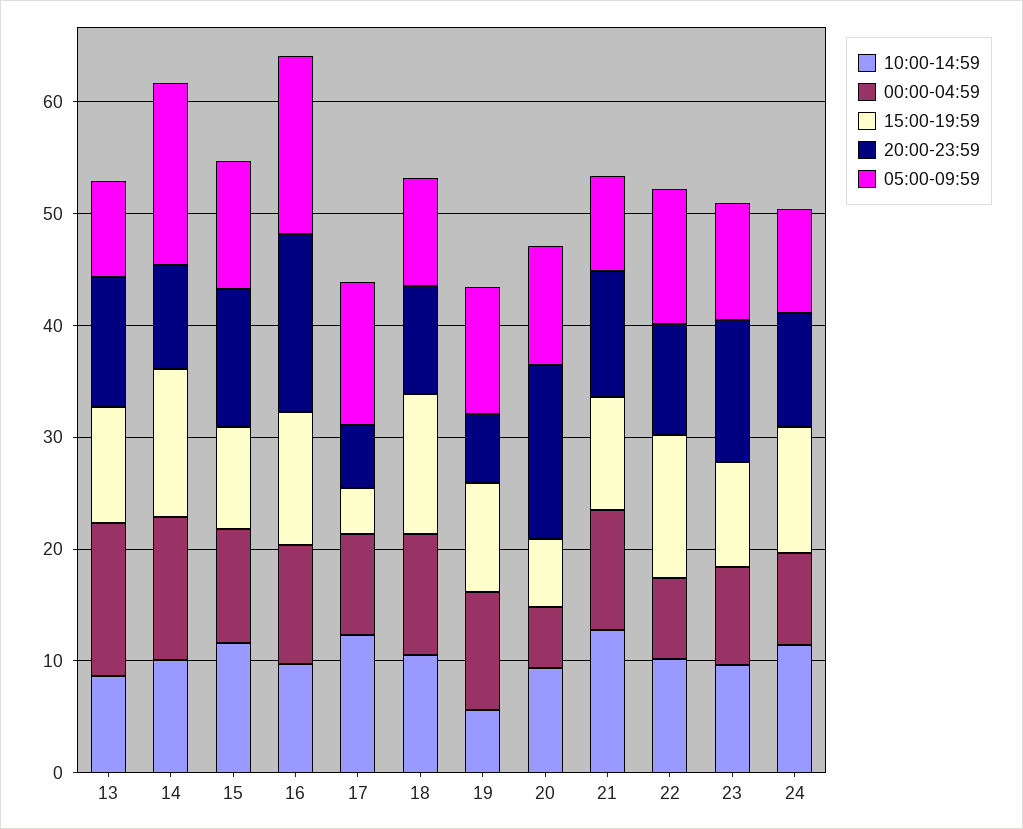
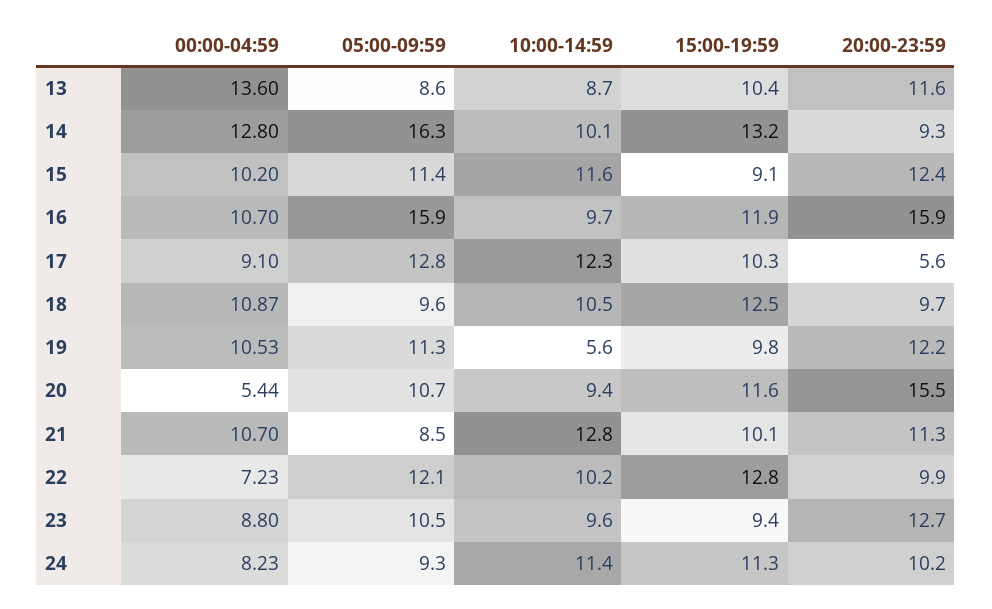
  {
    "10:00-14:59": {
      "13": 8.7,
      "14": 10.1,
      "15": 11.6,
      "16": 9.7,
      "17": 12.3,
      "18": 10.5,
      "19": 5.6,
      "20": 9.4,
      "21": 12.8,
      "22": 10.2,
      "23": 9.6,
      "24": 11.4
    },
    "00:00-04:59": {
      "13": 13.6,
      "14": 12.8,
      "15": 10.2,
      "16": 10.7,
      "17": 9.1,
      "18": 10.87,
      "19": 10.53,
      "20": 5.44,
      "21": 10.7,
      "22": 7.23,
      "23": 8.8,
      "24": 8.23
    },
    "15:00-19:59": {
      "13": 10.4,
      "14": 13.2,
      "15": 9.1,
      "16": 11.9,
-     "17": 4,
+     "17": 10.3,
      "18": 12.5,
      "19": 9.8,
-     "20": 6,
+     "20": 11.6,
      "21": 10.1,
      "22": 12.8,
      "23": 9.4,
      "24": 11.3
    },
    "20:00-23:59": {
      "13": 11.6,
      "14": 9.3,
      "15": 12.4,
      "16": 15.9,
      "17": 5.6,
      "18": 9.7,
-     "19": 6,
+     "19": 12.2,
      "20": 15.5,
      "21": 11.3,
      "22": 9.9,
      "23": 12.7,
      "24": 10.2
    },
    "05:00-09:59": {
      "13": 8.6,
      "14": 16.3,
      "15": 11.4,
      "16": 15.9,
      "17": 12.8,
      "18": 9.6,
      "19": 11.3,
      "20": 10.7,
      "21": 8.5,
      "22": 12.1,
      "23": 10.5,
      "24": 9.3
    }
  }

